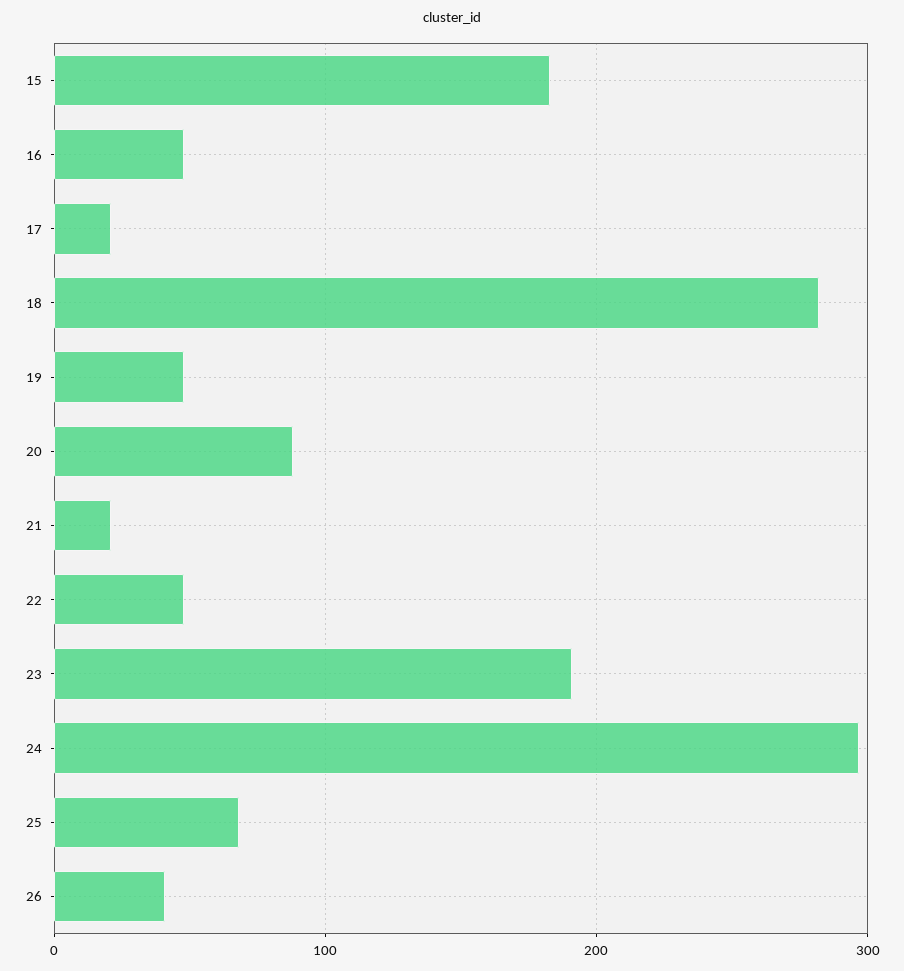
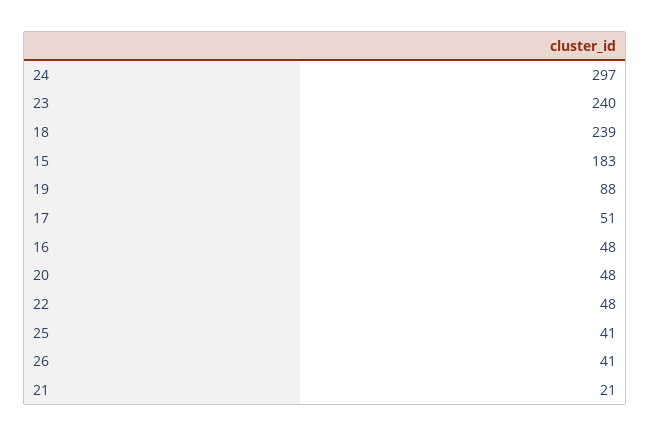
  {
    "15": 183,
    "16": 48,
-   "17": 20,
+   "17": 51,
-   "18": 280,
+   "18": 239,
-   "19": 50,
+   "19": 88,
-   "20": 90,
+   "20": 48,
    "21": 21,
    "22": 48,
-   "23": 190,
+   "23": 240,
    "24": 297,
-   "25": 70,
+   "25": 41,
    "26": 41
  }

